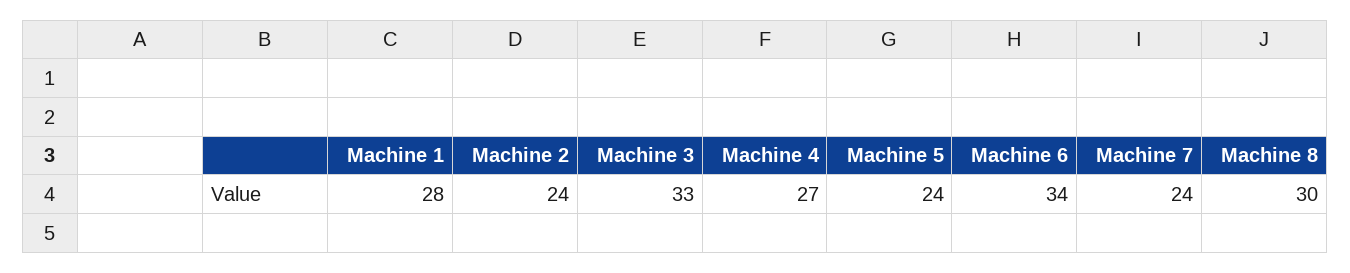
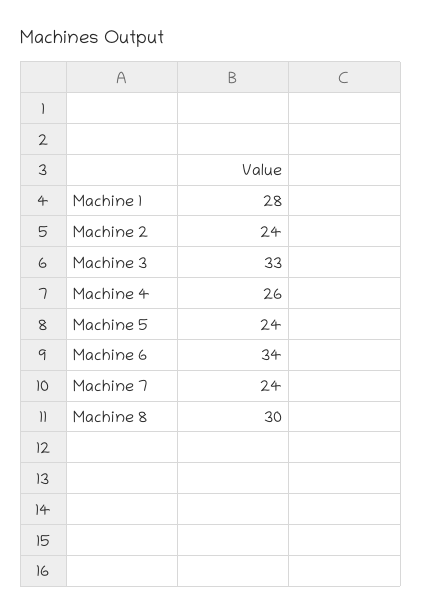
  {
    "Machine 1": 28,
    "Machine 2": 24,
    "Machine 3": 33,
-   "Machine 4": 27,
+   "Machine 4": 26,
    "Machine 5": 24,
    "Machine 6": 34,
    "Machine 7": 24,
    "Machine 8": 30
  }

